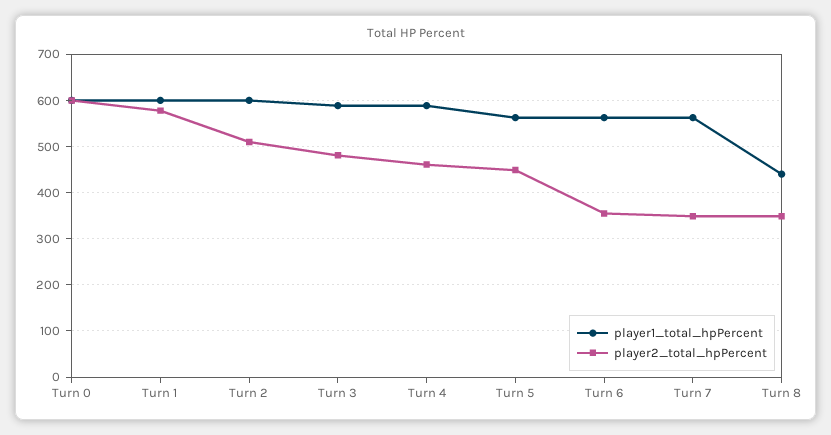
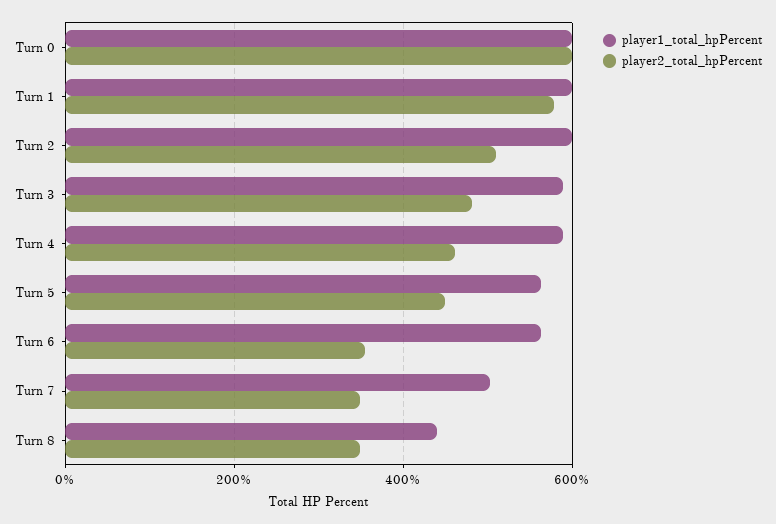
  {
    "player1_total_hpPercent": {
      "Turn 0": 600,
      "Turn 1": 600,
      "Turn 2": 600,
      "Turn 3": 580,
      "Turn 4": 580,
      "Turn 5": 560,
      "Turn 6": 560,
-     "Turn 7": 560,
+     "Turn 7": 500,
      "Turn 8": 440
    },
    "player2_total_hpPercent": {
      "Turn 0": 600,
      "Turn 1": 580,
      "Turn 2": 520,
      "Turn 3": 480,
      "Turn 4": 460,
      "Turn 5": 440,
      "Turn 6": 360,
      "Turn 7": 340,
      "Turn 8": 340
    }
  }

